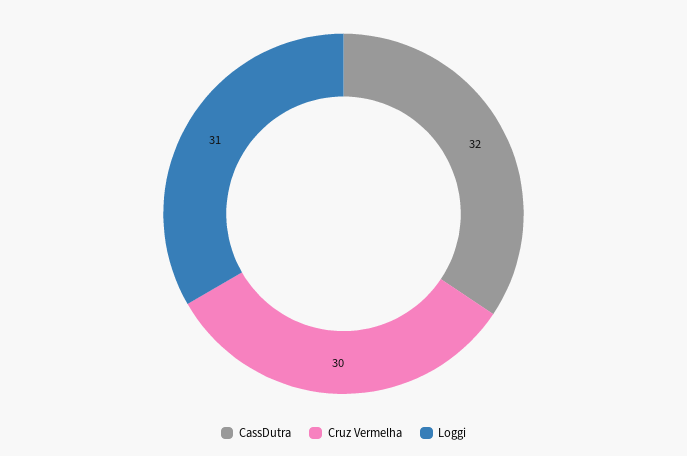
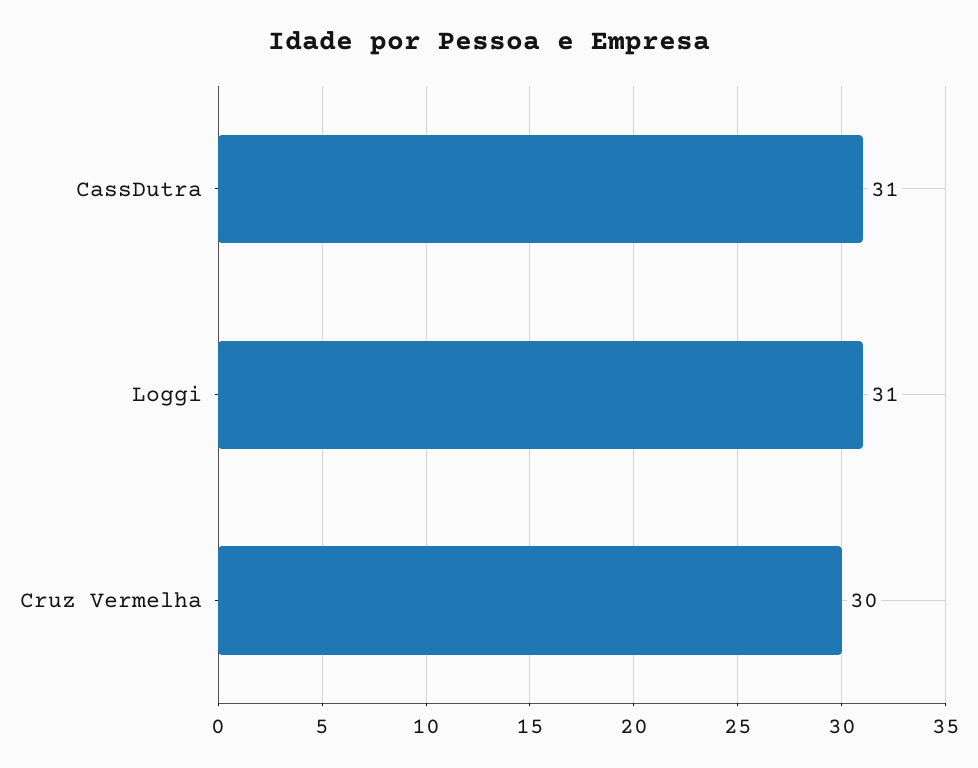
  {
-   "CassDutra": 32,
+   "CassDutra": 31,
    "Cruz Vermelha": 30,
    "Loggi": 31
  }

